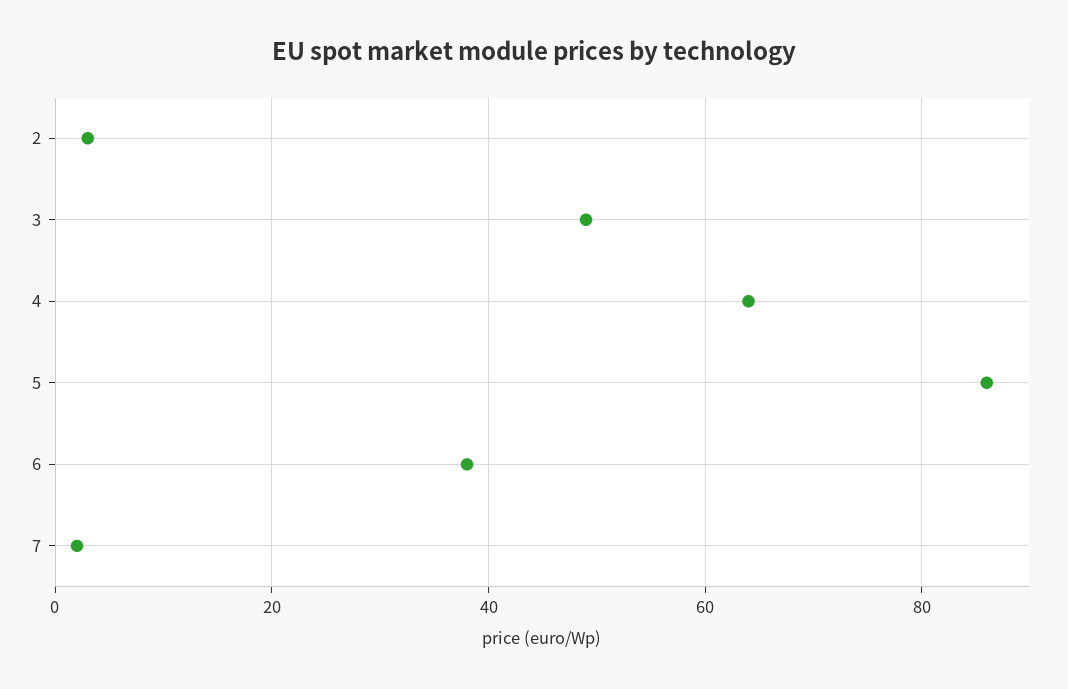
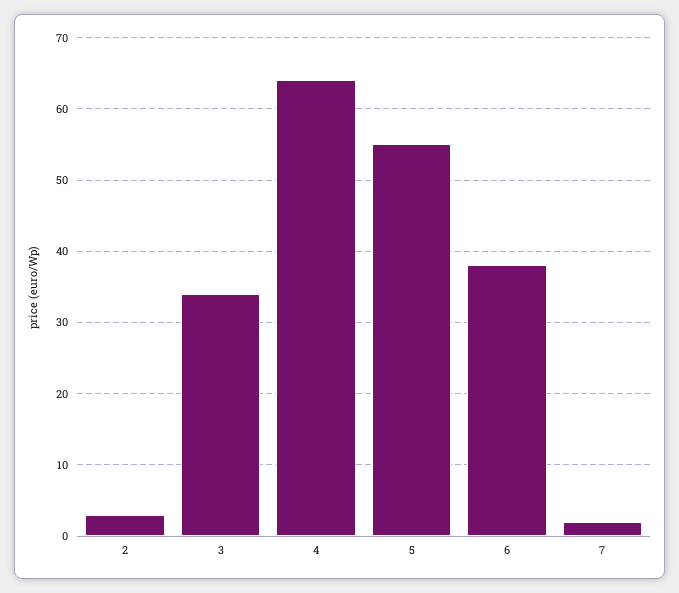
  {
    "2": 3,
-   "3": 50,
+   "3": 34,
    "4": 64,
-   "5": 85,
+   "5": 55,
    "6": 38,
    "7": 2
  }

